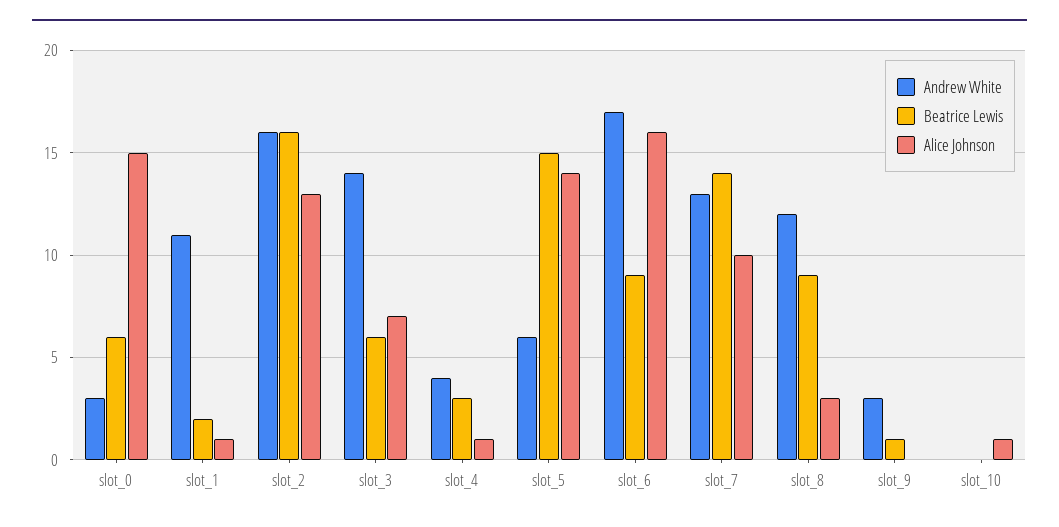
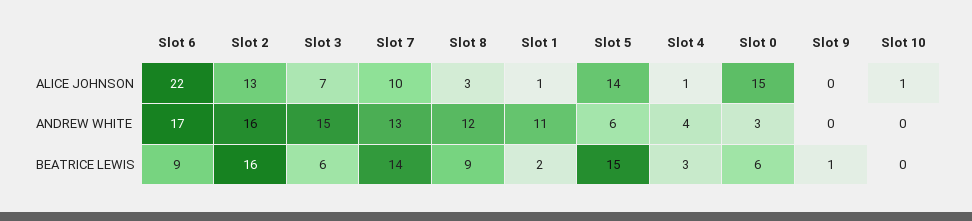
  {
    "Andrew White": {
      "slot_0": 3,
      "slot_1": 11,
      "slot_2": 16,
-     "slot_3": 14,
+     "slot_3": 15,
      "slot_4": 4,
      "slot_5": 6,
      "slot_6": 17,
      "slot_7": 13,
      "slot_8": 12,
-     "slot_9": 3,
+     "slot_9": 0,
      "slot_10": 0
    },
    "Beatrice Lewis": {
      "slot_0": 6,
      "slot_1": 2,
      "slot_2": 16,
      "slot_3": 6,
      "slot_4": 3,
      "slot_5": 15,
      "slot_6": 9,
      "slot_7": 14,
      "slot_8": 9,
      "slot_9": 1,
      "slot_10": 0
    },
    "Alice Johnson": {
      "slot_0": 15,
      "slot_1": 1,
      "slot_2": 13,
      "slot_3": 7,
      "slot_4": 1,
      "slot_5": 14,
-     "slot_6": 16,
+     "slot_6": 22,
      "slot_7": 10,
      "slot_8": 3,
      "slot_9": 0,
      "slot_10": 1
    }
  }

